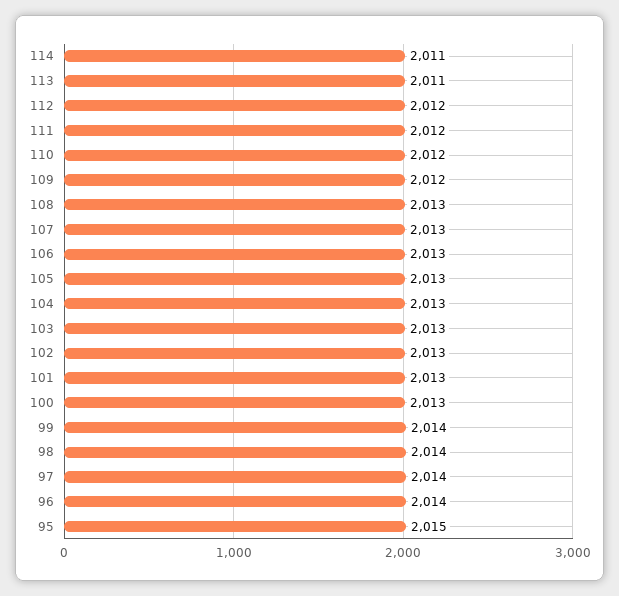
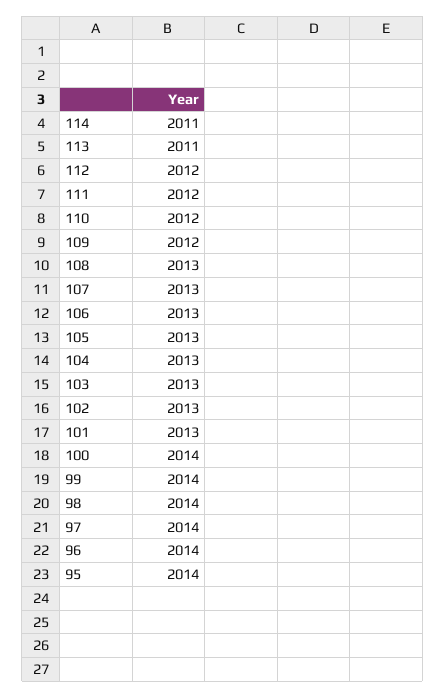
  {
    "114": 2011,
    "113": 2011,
    "112": 2012,
    "111": 2012,
    "110": 2012,
    "109": 2012,
    "108": 2013,
    "107": 2013,
    "106": 2013,
    "105": 2013,
    "104": 2013,
    "103": 2013,
    "102": 2013,
    "101": 2013,
-   "100": 2013,
+   "100": 2014,
    "99": 2014,
    "98": 2014,
    "97": 2014,
    "96": 2014,
-   "95": 2015
+   "95": 2014
  }

